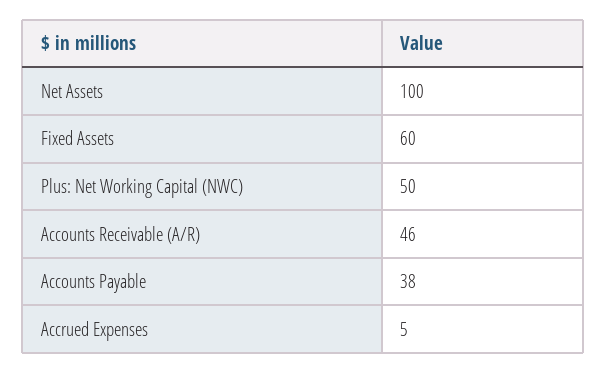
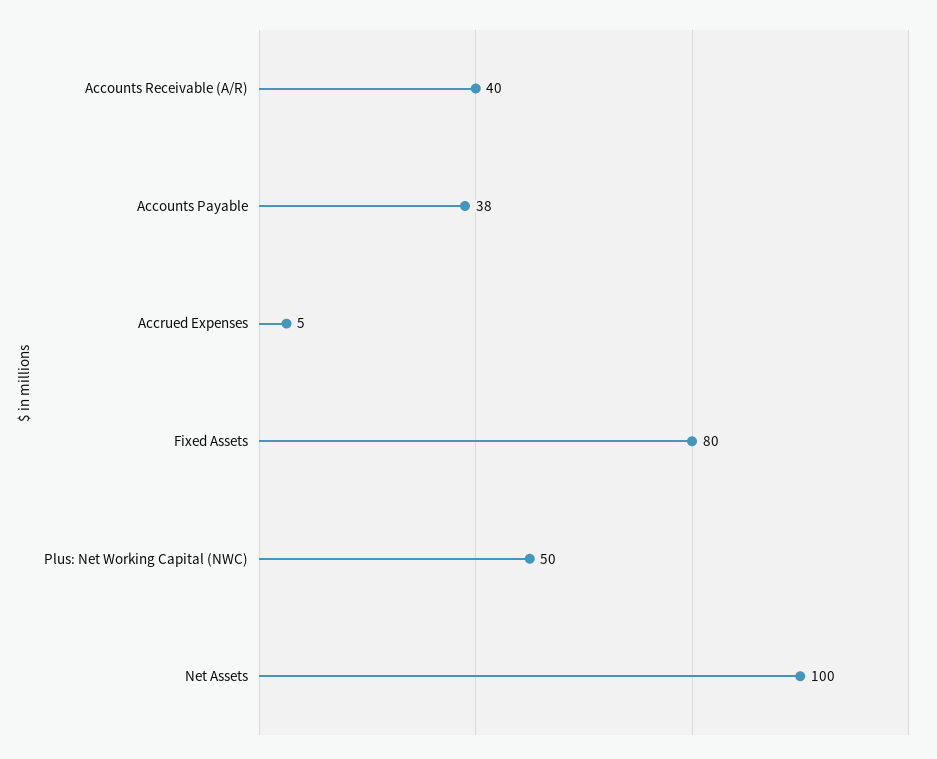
  {
    "Net Assets": 100,
-   "Fixed Assets": 60,
+   "Fixed Assets": 80,
    "Plus: Net Working Capital (NWC)": 50,
-   "Accounts Receivable (A/R)": 46,
+   "Accounts Receivable (A/R)": 40,
    "Accounts Payable": 38,
    "Accrued Expenses": 5
  }

